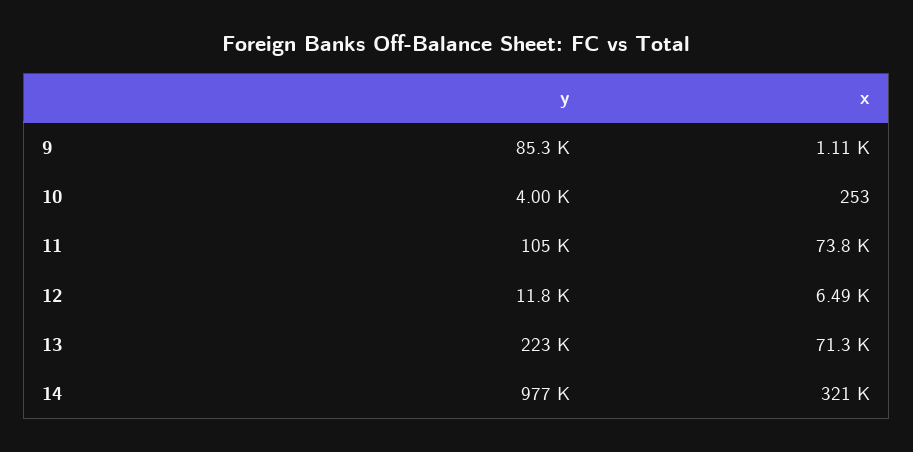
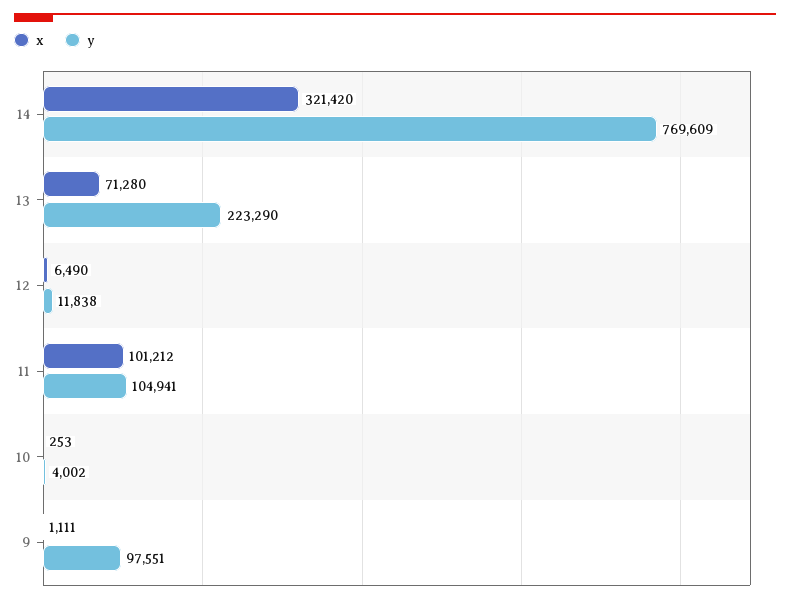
  {
    "y": {
-     "9": 85300,
+     "9": 97551,
      "10": 4002,
      "11": 104941,
      "12": 11838,
      "13": 223290,
-     "14": 977000
+     "14": 769609
    },
    "x": {
      "9": 1111,
      "10": 253,
-     "11": 73800,
+     "11": 101212,
      "12": 6490,
      "13": 71280,
      "14": 321420
    }
  }

